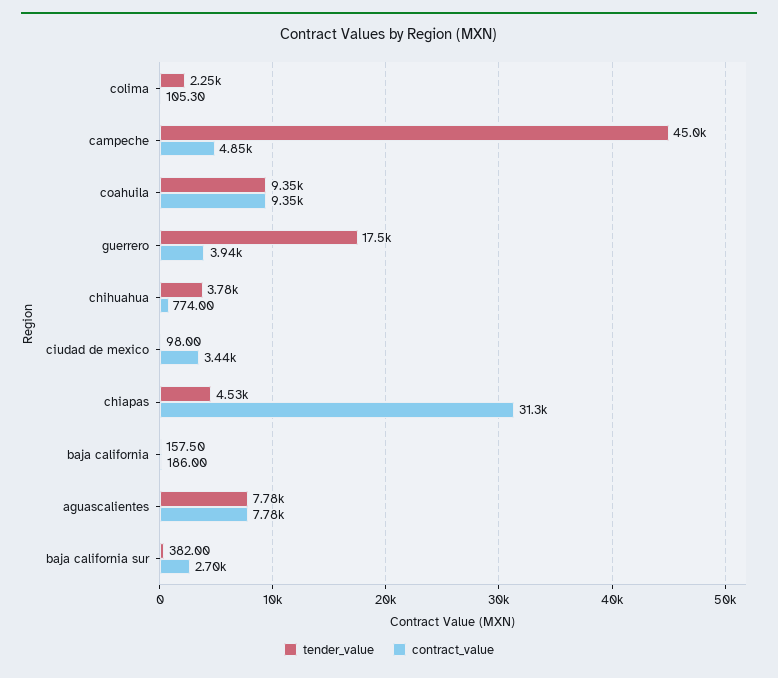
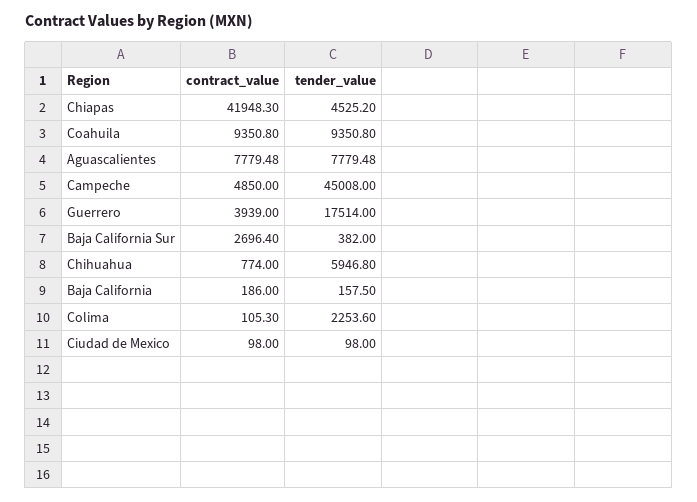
  {
    "tender_value": {
      "colima": 2253.6,
      "campeche": 45008,
      "coahuila": 9350.8,
      "guerrero": 17514,
-     "chihuahua": 3780,
+     "chihuahua": 5946.8,
      "ciudad de mexico": 98,
      "chiapas": 4525.2,
      "baja california": 157.5,
      "aguascalientes": 7779.48,
      "baja california sur": 382
    },
    "contract_value": {
      "colima": 105.3,
      "campeche": 4850,
      "coahuila": 9350.8,
      "guerrero": 3939,
      "chihuahua": 774,
-     "ciudad de mexico": 3440,
+     "ciudad de mexico": 98,
-     "chiapas": 31300,
+     "chiapas": 41948.3,
      "baja california": 186,
      "aguascalientes": 7779.48,
      "baja california sur": 2696.4
    }
  }

